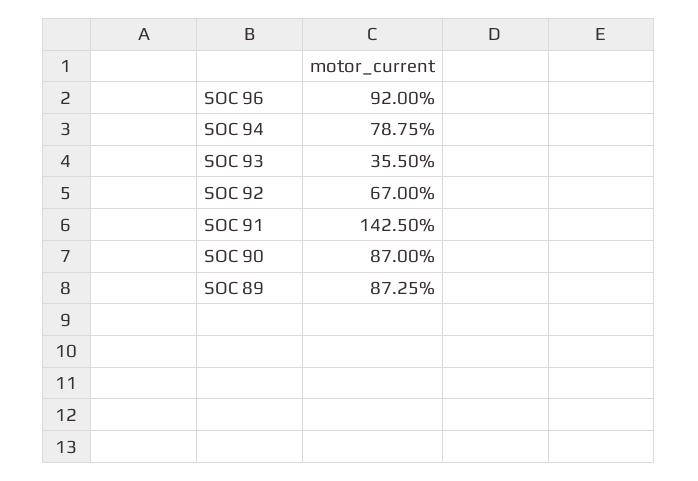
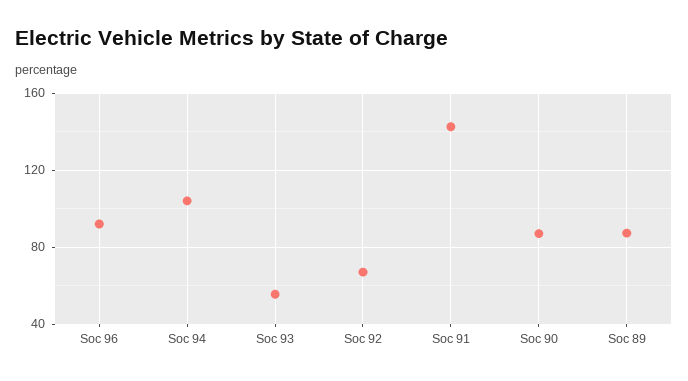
  {
    "SOC 96": 92,
-   "SOC 94": 78.75,
+   "SOC 94": 105,
-   "SOC 93": 35.5,
+   "SOC 93": 55,
    "SOC 92": 67,
    "SOC 91": 142.5,
    "SOC 90": 87,
    "SOC 89": 87.25
  }

